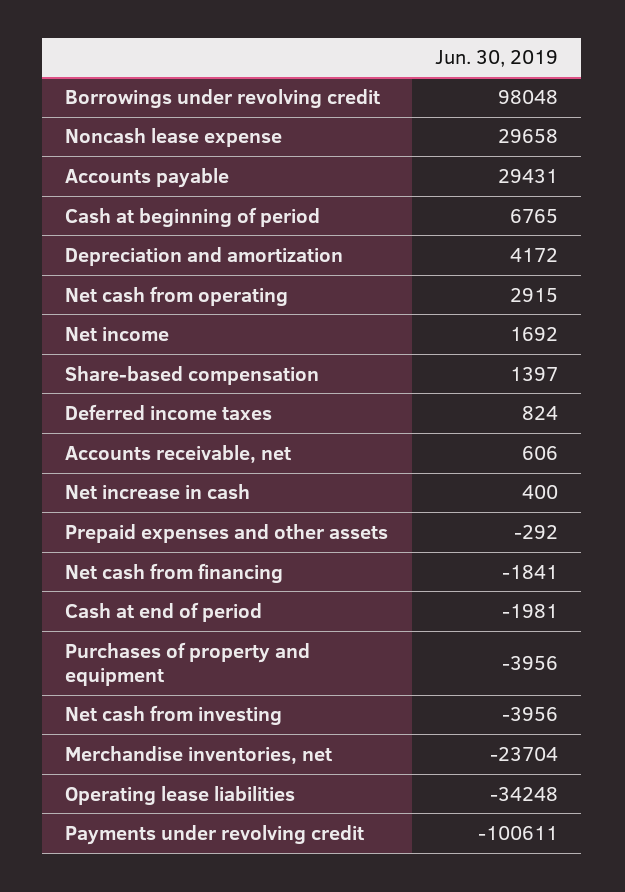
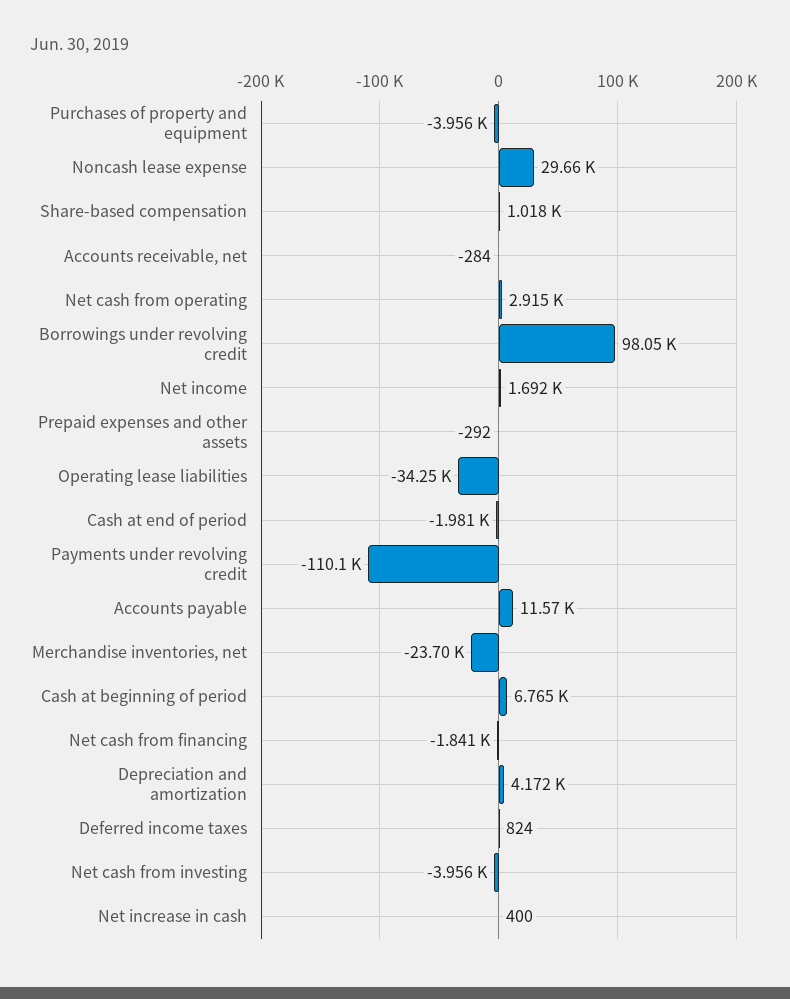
  {
    "Borrowings under revolving credit": 98048,
    "Noncash lease expense": 29658,
-   "Accounts payable": 29431,
+   "Accounts payable": 11570,
    "Cash at beginning of period": 6765,
    "Depreciation and amortization": 4172,
    "Net cash from operating": 2915,
    "Net income": 1692,
-   "Share-based compensation": 1397,
+   "Share-based compensation": 1018,
    "Deferred income taxes": 824,
-   "Accounts receivable, net": 606,
+   "Accounts receivable, net": -284,
    "Net increase in cash": 400,
    "Prepaid expenses and other assets": -292,
    "Net cash from financing": -1841,
    "Cash at end of period": -1981,
    "Purchases of property and equipment": -3956,
    "Net cash from investing": -3956,
    "Merchandise inventories, net": -23704,
    "Operating lease liabilities": -34248,
-   "Payments under revolving credit": -100611
+   "Payments under revolving credit": -110100
  }

